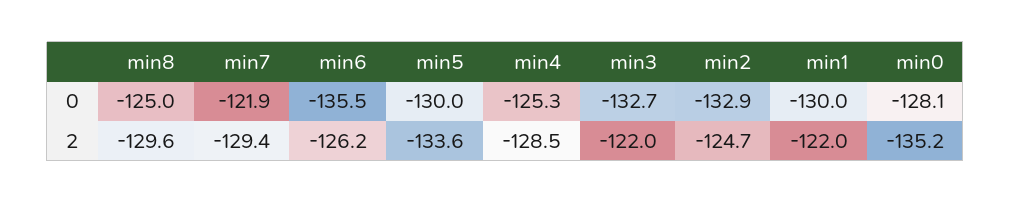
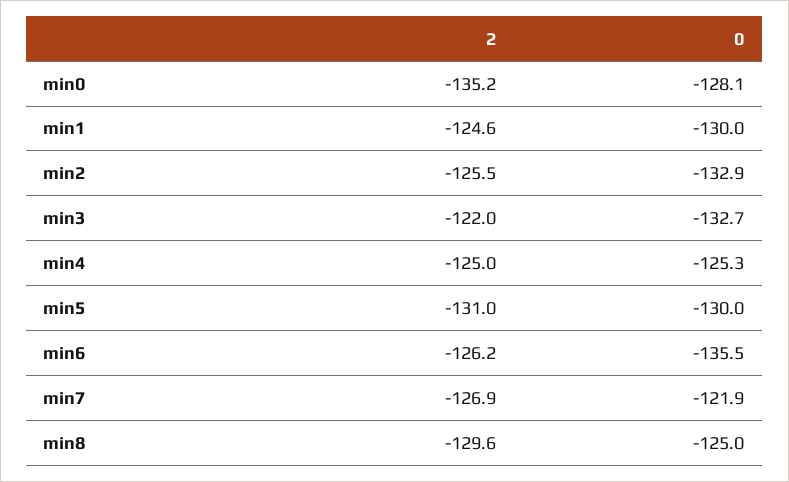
  {
    "min8": {
      "0": -125,
      "2": -129.6
    },
    "min7": {
      "0": -121.9,
-     "2": -129.4
+     "2": -126.9
    },
    "min6": {
      "0": -135.5,
      "2": -126.2
    },
    "min5": {
      "0": -130,
-     "2": -133.6
+     "2": -131
    },
    "min4": {
      "0": -125.3,
-     "2": -128.5
+     "2": -125
    },
    "min3": {
      "0": -132.7,
      "2": -122
    },
    "min2": {
      "0": -132.9,
-     "2": -124.7
+     "2": -125.5
    },
    "min1": {
      "0": -130,
-     "2": -122
+     "2": -124.6
    },
    "min0": {
      "0": -128.1,
      "2": -135.2
    }
  }

